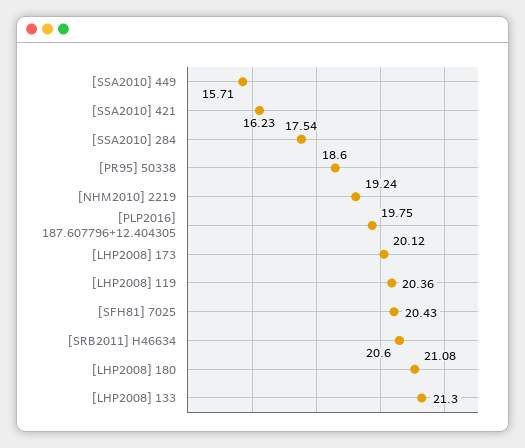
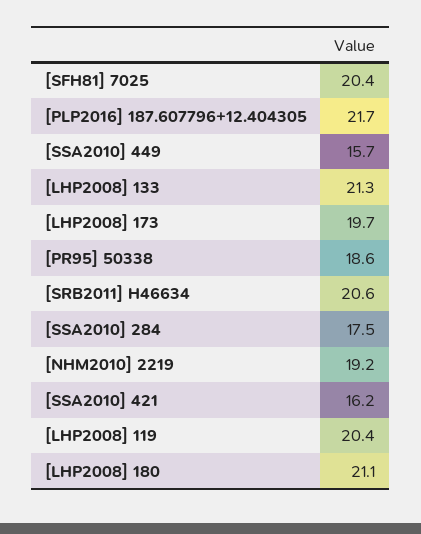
  {
    "[SSA2010] 449": 15.71,
    "[SSA2010] 421": 16.23,
    "[SSA2010] 284": 17.54,
    "[PR95] 50338": 18.6,
    "[NHM2010] 2219": 19.24,
-   "[PLP2016] 187.607796+12.404305": 19.75,
+   "[PLP2016] 187.607796+12.404305": 21.7,
-   "[LHP2008] 173": 20.12,
+   "[LHP2008] 173": 19.7,
    "[LHP2008] 119": 20.36,
    "[SFH81] 7025": 20.43,
    "[SRB2011] H46634": 20.6,
    "[LHP2008] 180": 21.08,
    "[LHP2008] 133": 21.3
  }

